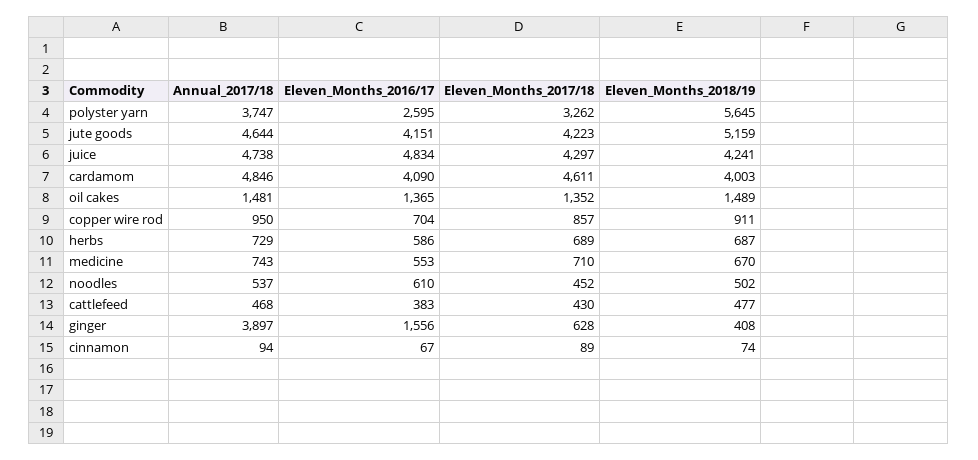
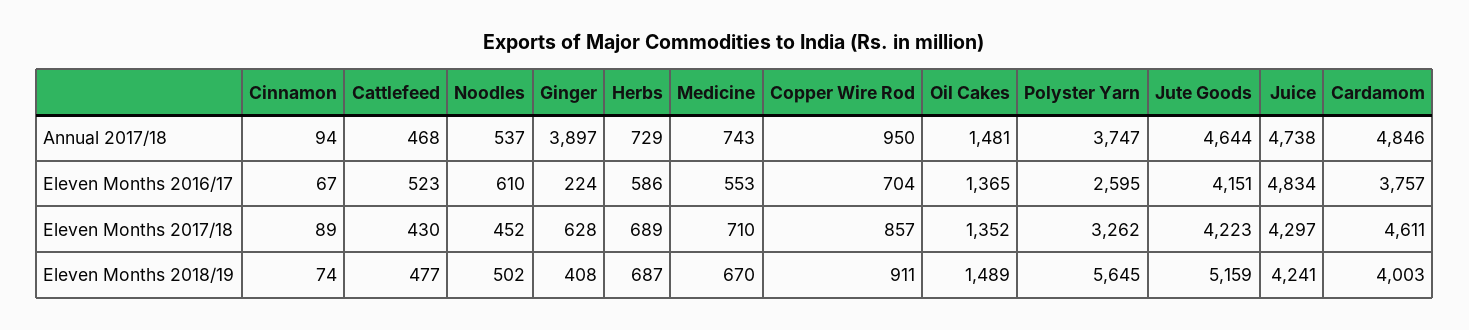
  {
    "Annual_2017/18": {
      "polyster yarn": 3747,
      "jute goods": 4644,
      "juice": 4738,
      "cardamom": 4846,
      "oil cakes": 1481,
      "copper wire rod": 950,
      "herbs": 729,
      "medicine": 743,
      "noodles": 537,
      "cattlefeed": 468,
      "ginger": 3897,
      "cinnamon": 94
    },
    "Eleven_Months_2016/17": {
      "polyster yarn": 2595,
      "jute goods": 4151,
      "juice": 4834,
-     "cardamom": 4090,
+     "cardamom": 3757,
      "oil cakes": 1365,
      "copper wire rod": 704,
      "herbs": 586,
      "medicine": 553,
      "noodles": 610,
-     "cattlefeed": 383,
+     "cattlefeed": 523,
-     "ginger": 1556,
+     "ginger": 224,
      "cinnamon": 67
    },
    "Eleven_Months_2017/18": {
      "polyster yarn": 3262,
      "jute goods": 4223,
      "juice": 4297,
      "cardamom": 4611,
      "oil cakes": 1352,
      "copper wire rod": 857,
      "herbs": 689,
      "medicine": 710,
      "noodles": 452,
      "cattlefeed": 430,
      "ginger": 628,
      "cinnamon": 89
    },
    "Eleven_Months_2018/19": {
      "polyster yarn": 5645,
      "jute goods": 5159,
      "juice": 4241,
      "cardamom": 4003,
      "oil cakes": 1489,
      "copper wire rod": 911,
      "herbs": 687,
      "medicine": 670,
      "noodles": 502,
      "cattlefeed": 477,
      "ginger": 408,
      "cinnamon": 74
    }
  }

